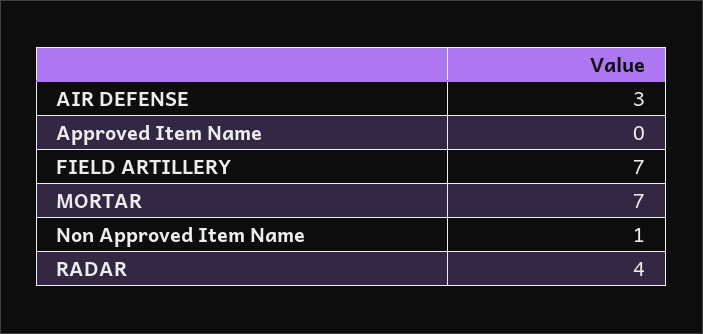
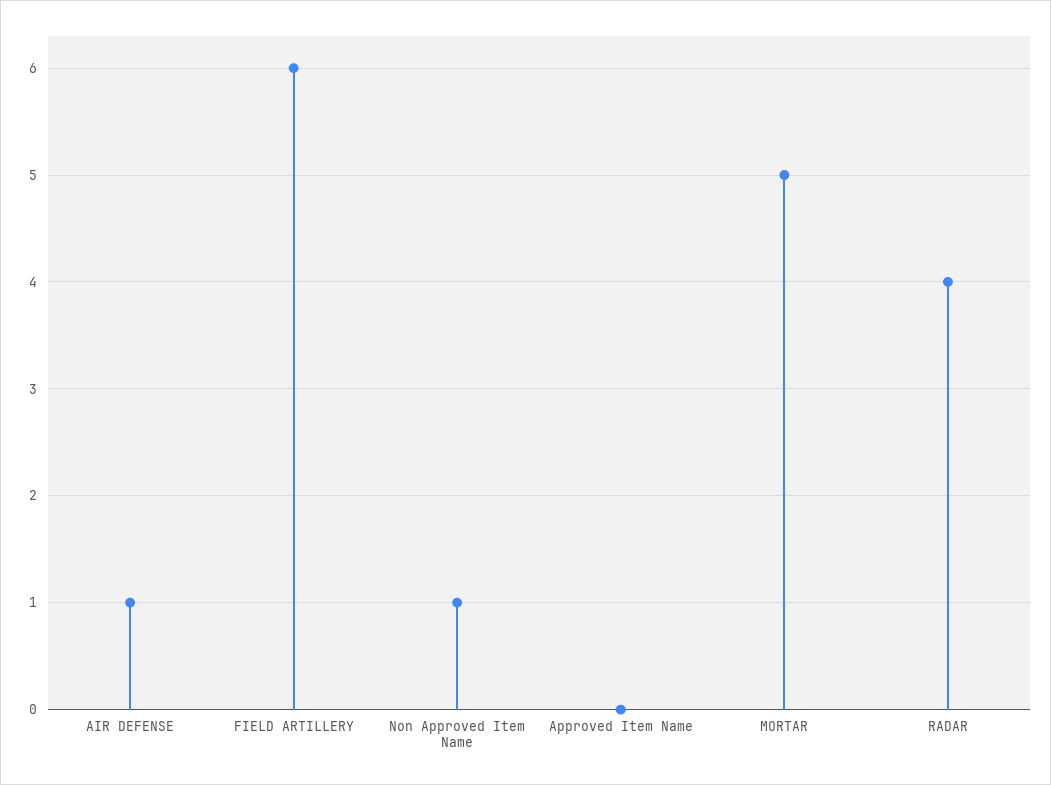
  {
-   "AIR DEFENSE": 3,
+   "AIR DEFENSE": 1,
    "Approved Item Name": 0,
-   "FIELD ARTILLERY": 7,
+   "FIELD ARTILLERY": 6,
-   "MORTAR": 7,
+   "MORTAR": 5,
    "Non Approved Item Name": 1,
    "RADAR": 4
  }

